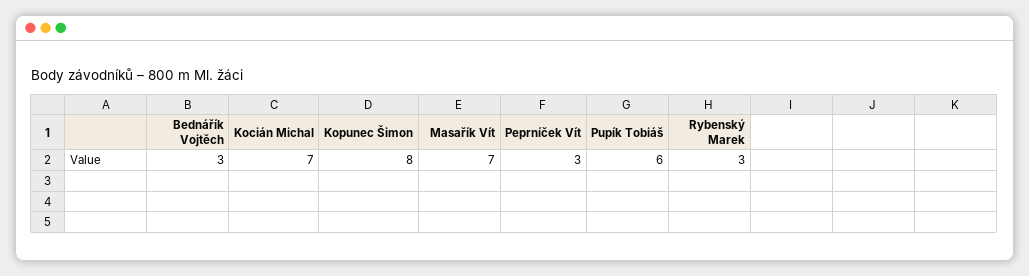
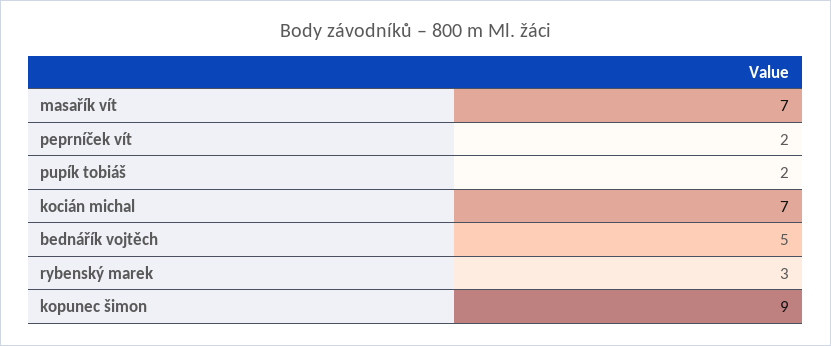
  {
-   "Bednářík Vojtěch": 3,
+   "Bednářík Vojtěch": 5,
    "Kocián Michal": 7,
-   "Kopunec Šimon": 8,
+   "Kopunec Šimon": 9,
    "Masařík Vít": 7,
-   "Peprníček Vít": 3,
+   "Peprníček Vít": 2,
-   "Pupík Tobiáš": 6,
+   "Pupík Tobiáš": 2,
    "Rybenský Marek": 3
  }

